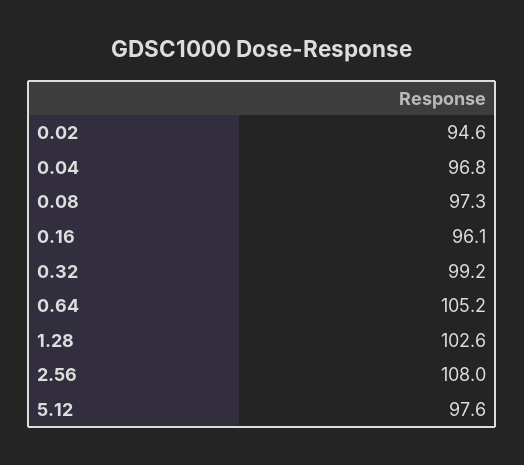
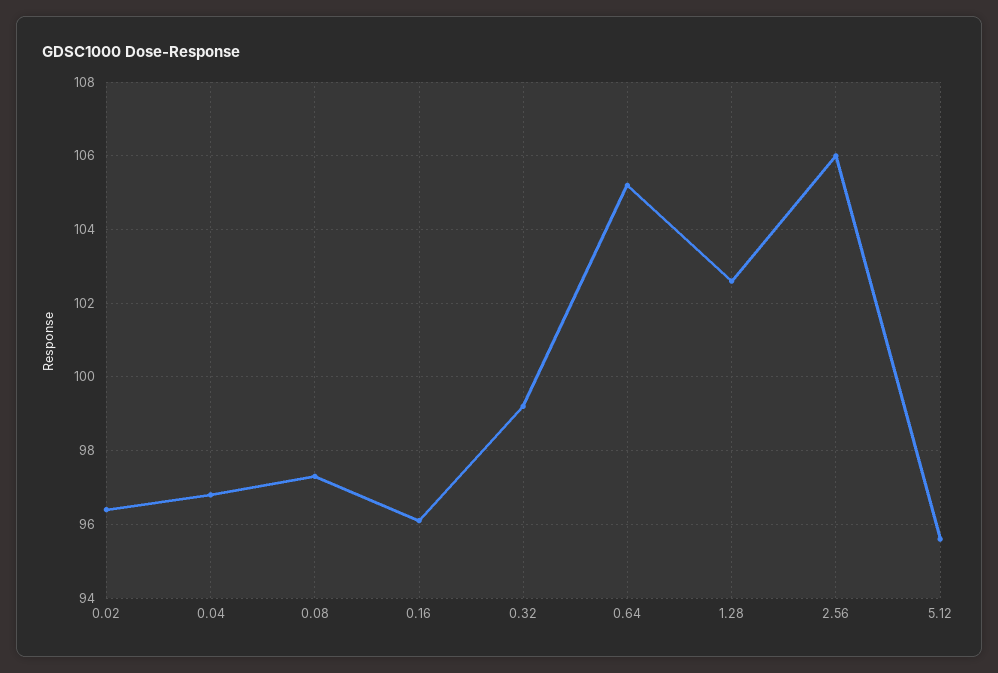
  {
-   "0.02": 94.6,
+   "0.02": 96.5,
    "0.04": 96.8,
    "0.08": 97.3,
    "0.16": 96.1,
    "0.32": 99.2,
    "0.64": 105.2,
    "1.28": 102.6,
-   "2.56": 108,
+   "2.56": 106,
-   "5.12": 97.6
+   "5.12": 95.5
  }

